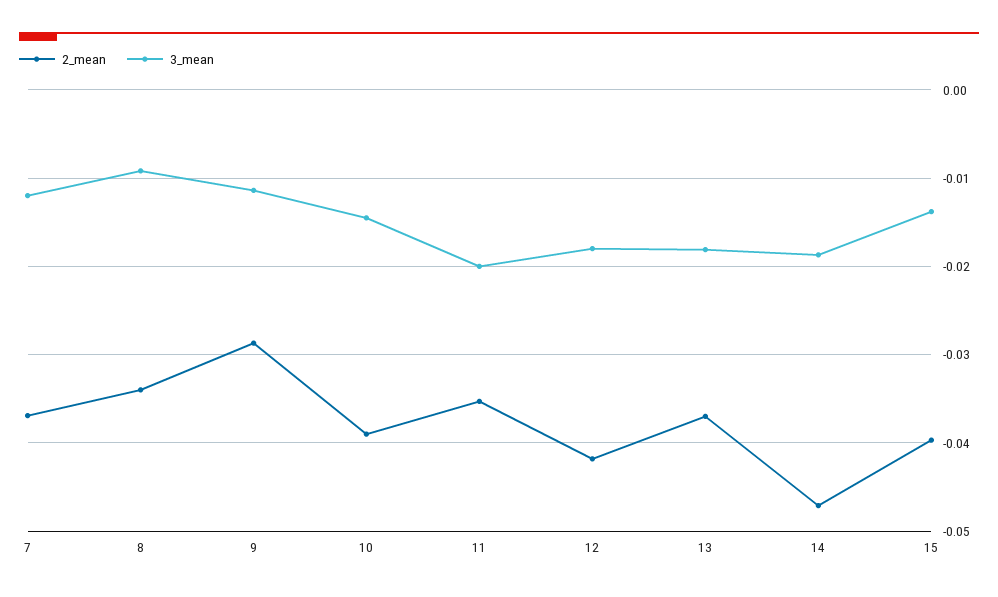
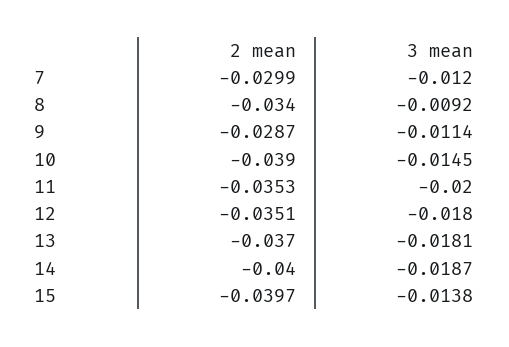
  {
    "2_mean": {
-     "7": -0.037,
+     "7": -0.0299,
      "8": -0.034,
      "9": -0.0287,
      "10": -0.039,
      "11": -0.0353,
-     "12": -0.042,
+     "12": -0.0351,
      "13": -0.037,
-     "14": -0.047,
+     "14": -0.04,
      "15": -0.0397
    },
    "3_mean": {
      "7": -0.012,
      "8": -0.0092,
      "9": -0.0114,
      "10": -0.0145,
      "11": -0.02,
      "12": -0.018,
      "13": -0.0181,
      "14": -0.0187,
      "15": -0.0138
    }
  }

